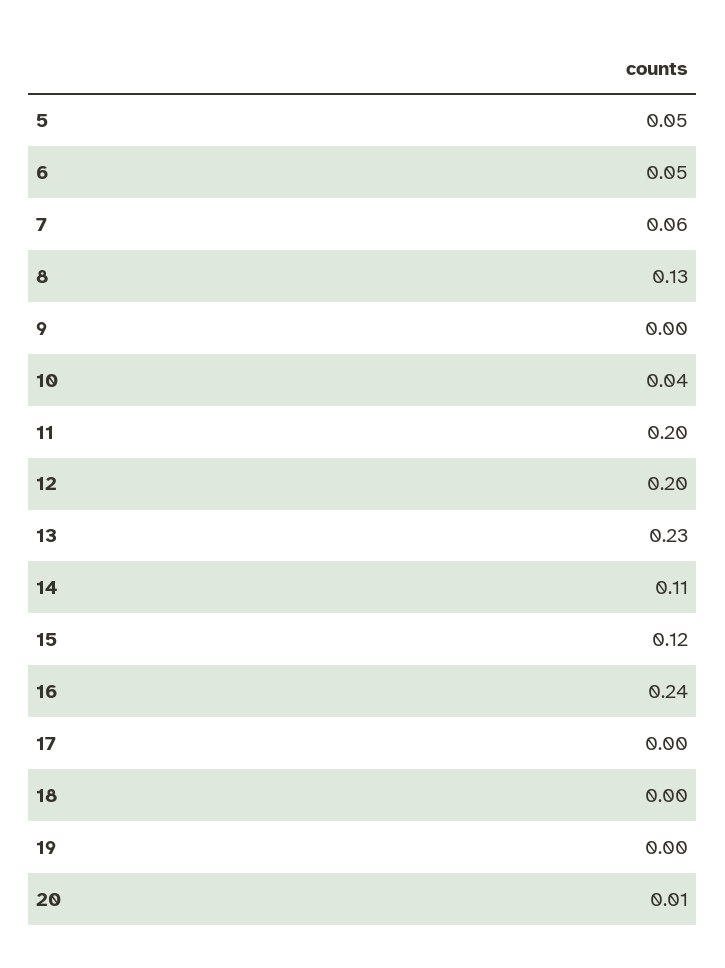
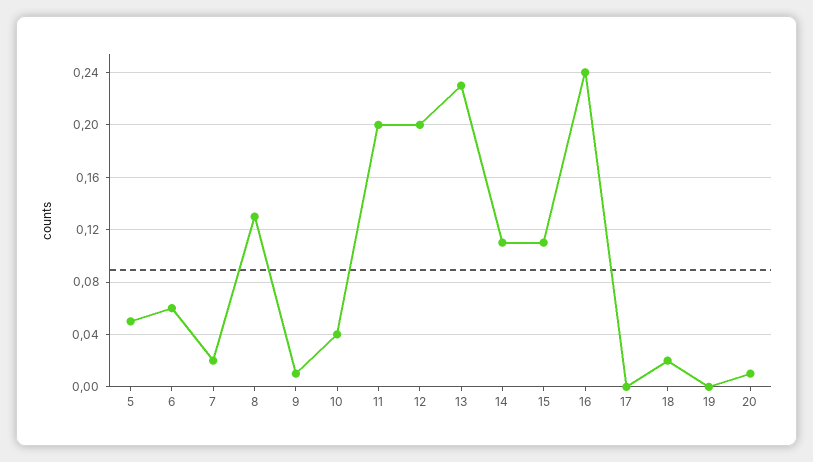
  {
    "5": 0.05,
-   "6": 0.05,
+   "6": 0.06,
-   "7": 0.06,
+   "7": 0.02,
    "8": 0.13,
-   "9": 0,
+   "9": 0.01,
    "10": 0.04,
    "11": 0.2,
    "12": 0.2,
    "13": 0.23,
    "14": 0.11,
-   "15": 0.12,
+   "15": 0.11,
    "16": 0.24,
    "17": 0,
-   "18": 0,
+   "18": 0.02,
    "19": 0,
    "20": 0.01
  }

